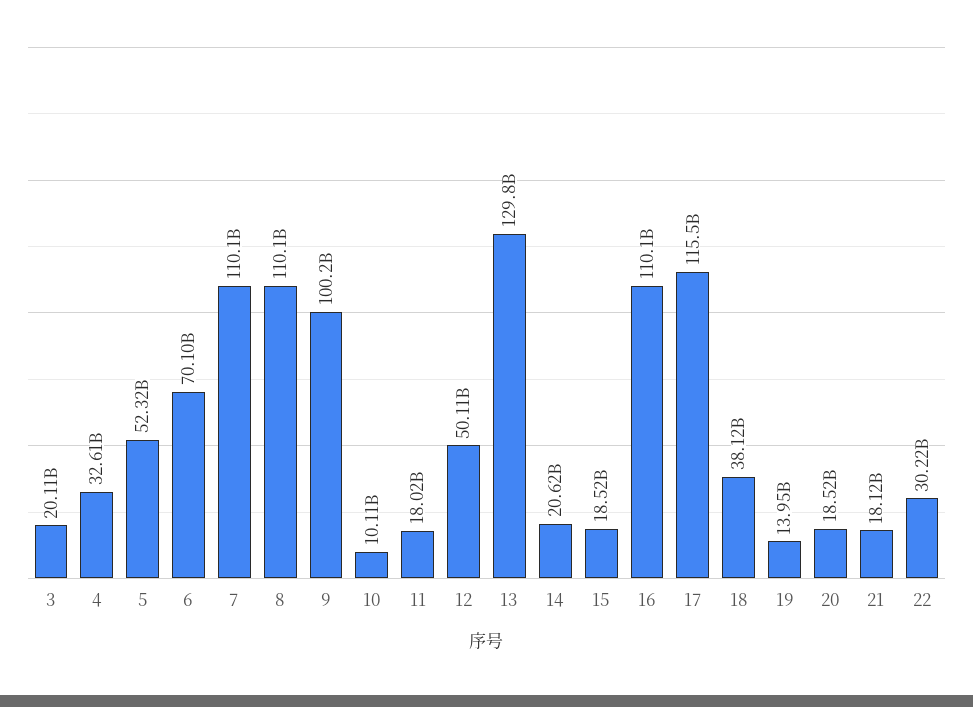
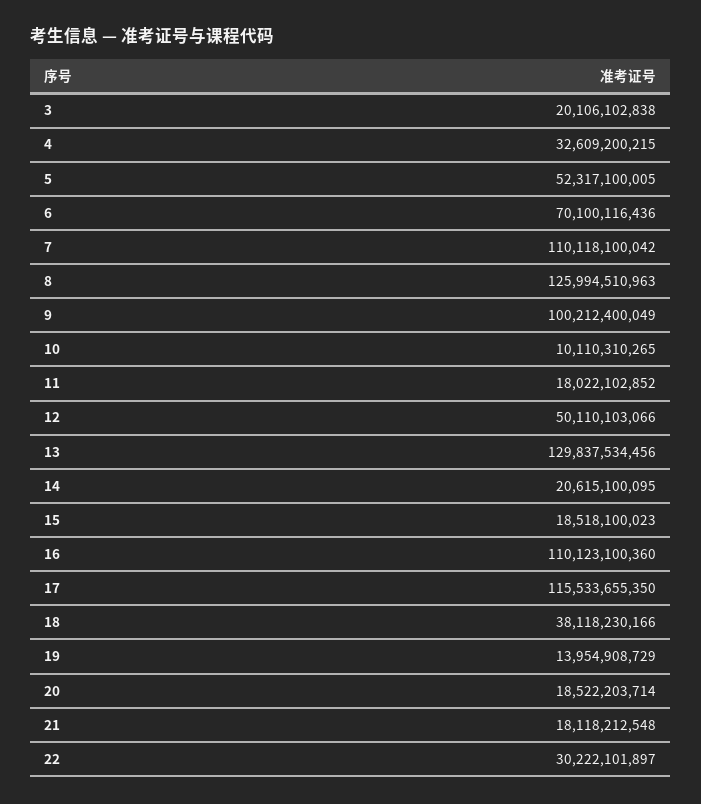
  {
    "3": 20106102838,
    "4": 32609200215,
    "5": 52317100005,
    "6": 70100116436,
    "7": 110118100042,
-   "8": 110100000000,
+   "8": 125994510963,
    "9": 100212400049,
    "10": 10110310265,
    "11": 18022102852,
    "12": 50110103066,
    "13": 129837534456,
    "14": 20615100095,
    "15": 18518100023,
    "16": 110123100360,
    "17": 115533655350,
    "18": 38118230166,
    "19": 13954908729,
    "20": 18522203714,
    "21": 18118212548,
    "22": 30222101897
  }

